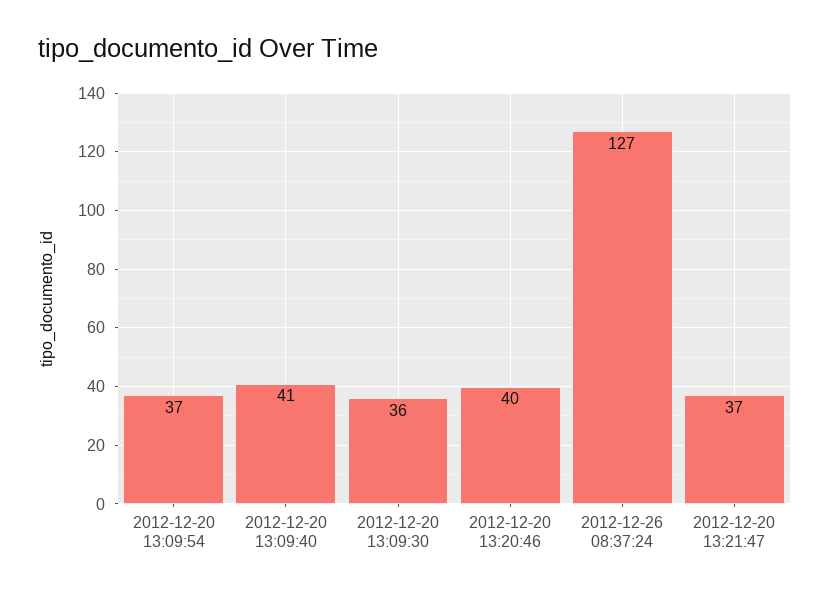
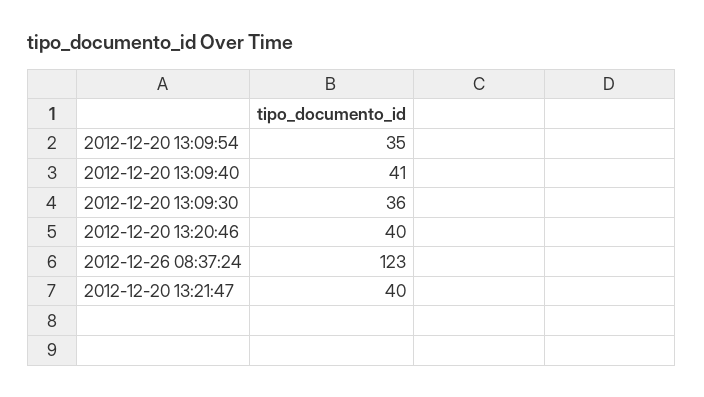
  {
-   "2012-12-20 13:09:54": 37,
+   "2012-12-20 13:09:54": 35,
    "2012-12-20 13:09:40": 41,
    "2012-12-20 13:09:30": 36,
    "2012-12-20 13:20:46": 40,
-   "2012-12-26 08:37:24": 127,
+   "2012-12-26 08:37:24": 123,
-   "2012-12-20 13:21:47": 37
+   "2012-12-20 13:21:47": 40
  }

